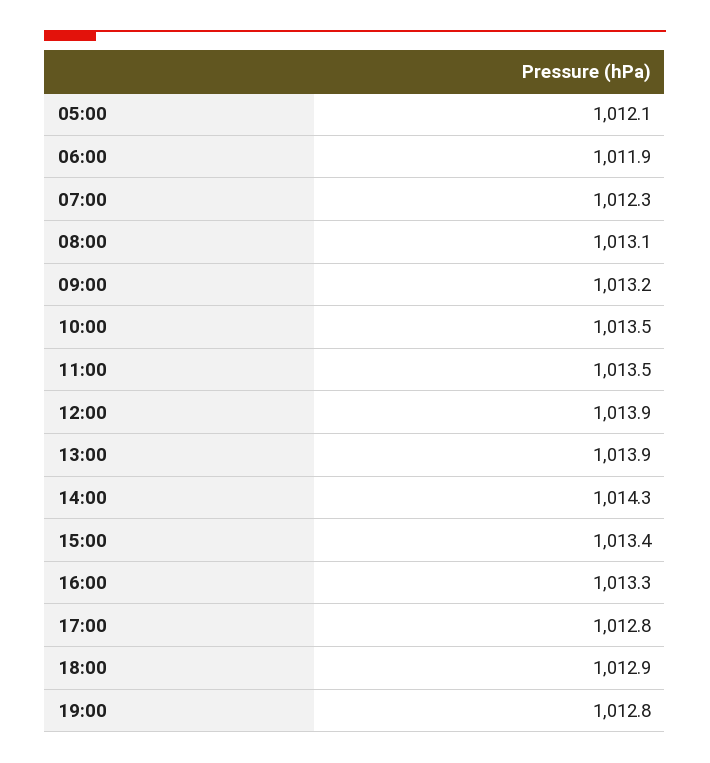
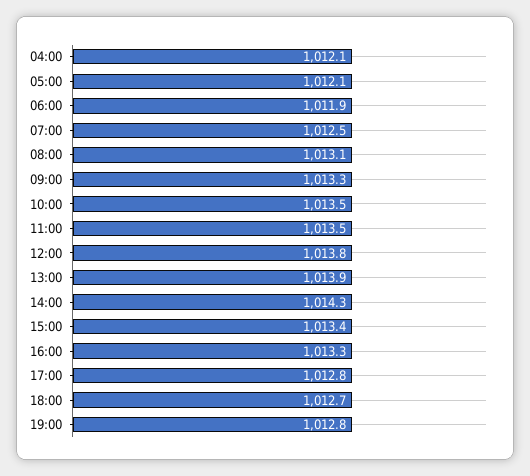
  {
    "05:00": 1012.1,
    "06:00": 1011.9,
-   "07:00": 1012.3,
+   "07:00": 1012.5,
    "08:00": 1013.1,
-   "09:00": 1013.2,
+   "09:00": 1013.3,
    "10:00": 1013.5,
    "11:00": 1013.5,
-   "12:00": 1013.9,
+   "12:00": 1013.8,
    "13:00": 1013.9,
    "14:00": 1014.3,
    "15:00": 1013.4,
    "16:00": 1013.3,
    "17:00": 1012.8,
-   "18:00": 1012.9,
+   "18:00": 1012.7,
-   "19:00": 1012.8
+   "19:00": 1012.8,
+   "04:00": 1012.1
  }

